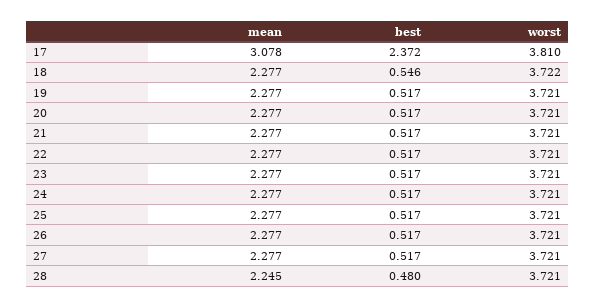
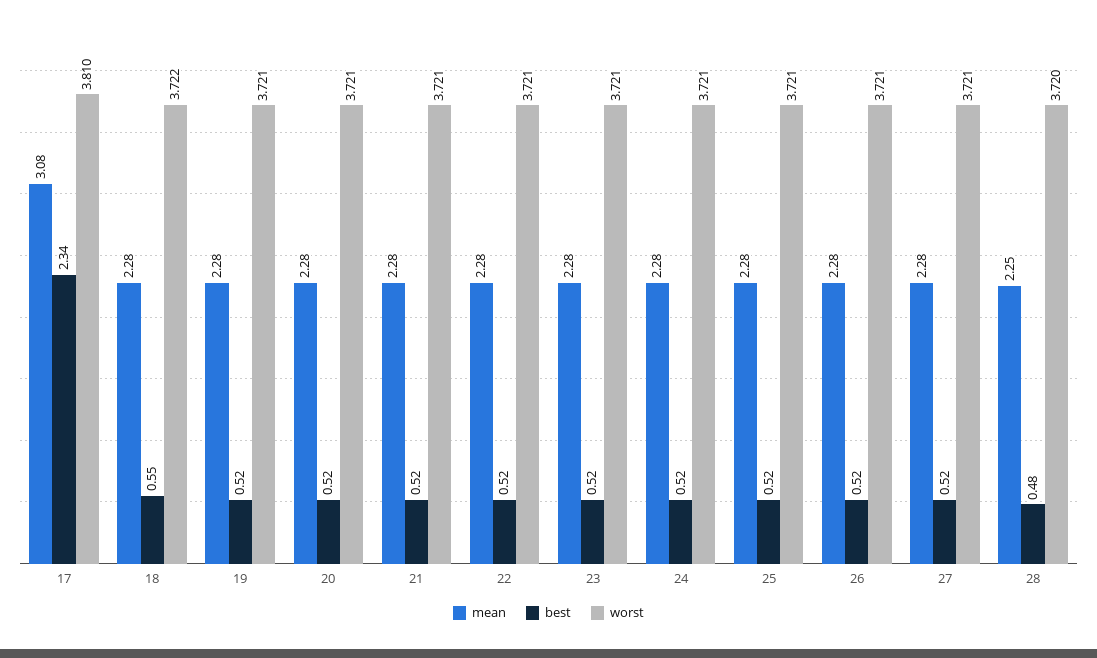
  {
    "mean": {
      "17": 3.078,
      "18": 2.277,
      "19": 2.277,
      "20": 2.277,
      "21": 2.277,
      "22": 2.277,
      "23": 2.277,
      "24": 2.277,
      "25": 2.277,
      "26": 2.277,
      "27": 2.277,
      "28": 2.245
    },
    "best": {
-     "17": 2.372,
+     "17": 2.34,
      "18": 0.546,
      "19": 0.517,
      "20": 0.517,
      "21": 0.517,
      "22": 0.517,
      "23": 0.517,
      "24": 0.517,
      "25": 0.517,
      "26": 0.517,
      "27": 0.517,
      "28": 0.48
    },
    "worst": {
      "17": 3.81,
      "18": 3.722,
      "19": 3.721,
      "20": 3.721,
      "21": 3.721,
      "22": 3.721,
      "23": 3.721,
      "24": 3.721,
      "25": 3.721,
      "26": 3.721,
      "27": 3.721,
-     "28": 3.721
+     "28": 3.72
    }
  }

